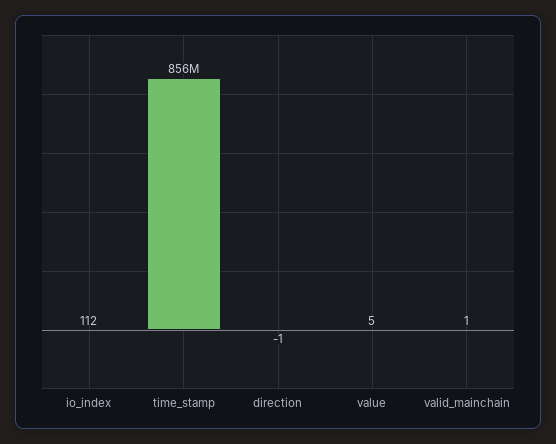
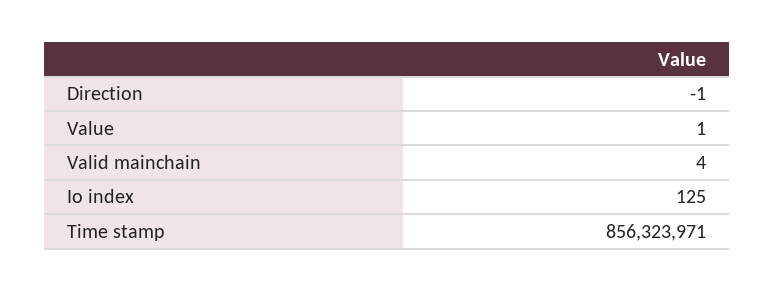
  {
-   "io_index": 112,
+   "io_index": 125,
    "time_stamp": 856323971,
    "direction": -1,
-   "value": 5,
+   "value": 1,
-   "valid_mainchain": 1
+   "valid_mainchain": 4
  }

